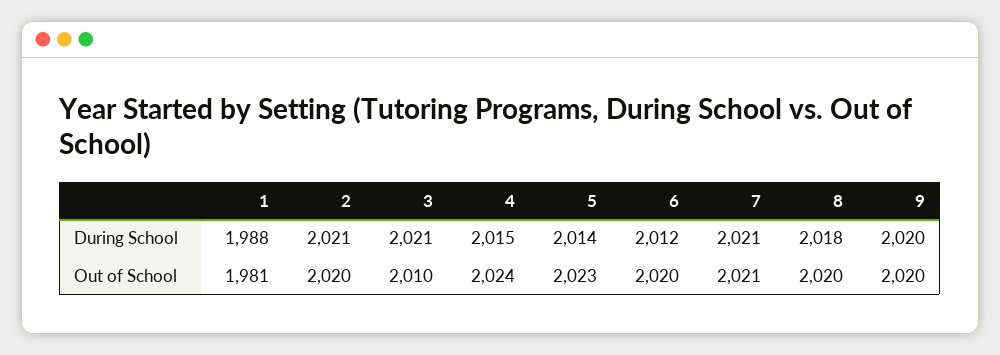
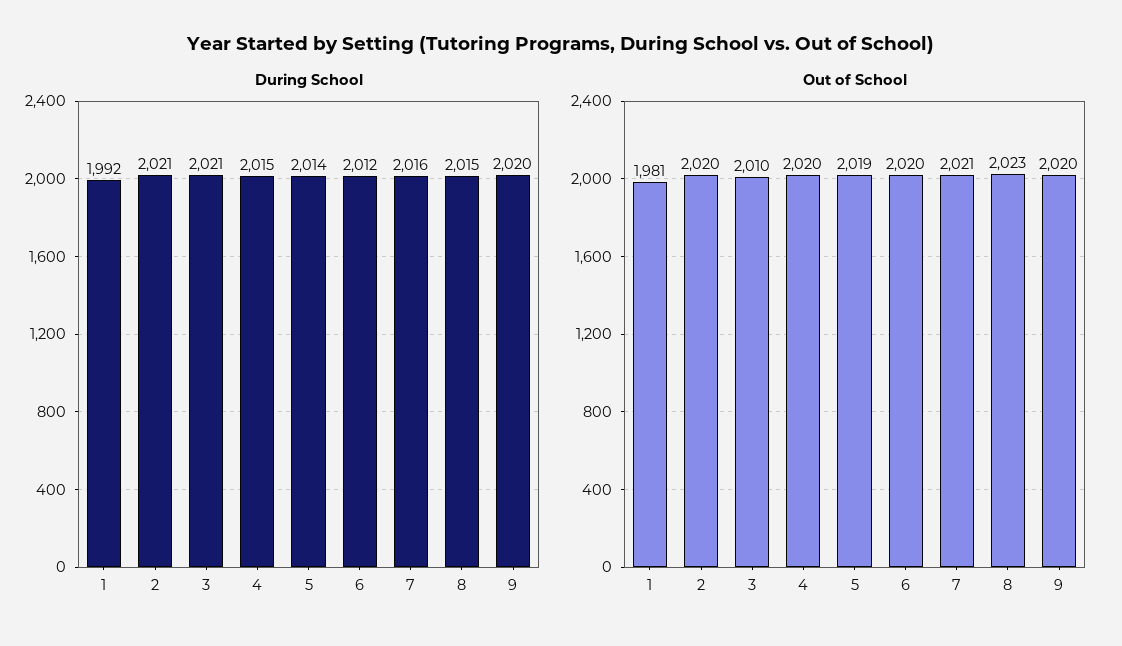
  {
    "During School": {
-     "1": 1988,
+     "1": 1992,
      "2": 2021,
      "3": 2021,
      "4": 2015,
      "5": 2014,
      "6": 2012,
-     "7": 2021,
+     "7": 2016,
-     "8": 2018,
+     "8": 2015,
      "9": 2020
    },
    "Out of School": {
      "1": 1981,
      "2": 2020,
      "3": 2010,
-     "4": 2024,
+     "4": 2020,
-     "5": 2023,
+     "5": 2019,
      "6": 2020,
      "7": 2021,
-     "8": 2020,
+     "8": 2023,
      "9": 2020
    }
  }

